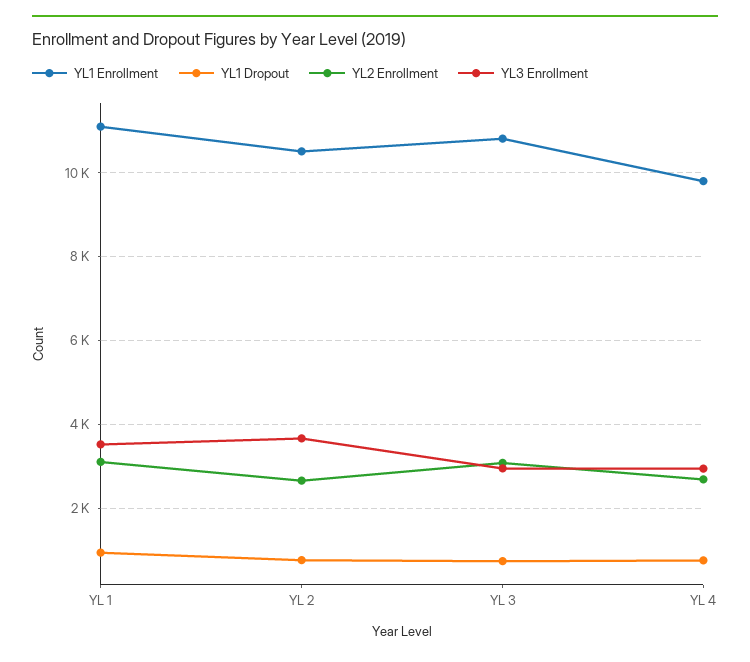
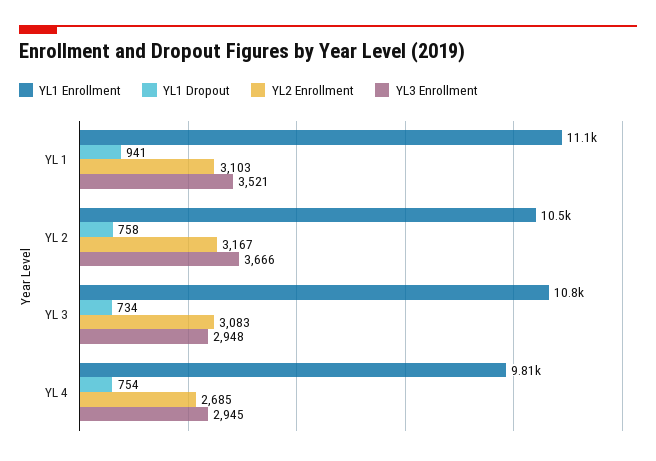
  {
    "YL1 Enrollment": {
      "YL 1": 11100,
      "YL 2": 10500,
      "YL 3": 10800,
      "YL 4": 9810
    },
    "YL1 Dropout": {
      "YL 1": 941,
      "YL 2": 758,
      "YL 3": 734,
      "YL 4": 754
    },
    "YL2 Enrollment": {
      "YL 1": 3103,
-     "YL 2": 2600,
+     "YL 2": 3167,
      "YL 3": 3083,
      "YL 4": 2685
    },
    "YL3 Enrollment": {
      "YL 1": 3521,
      "YL 2": 3666,
      "YL 3": 2948,
      "YL 4": 2945
    }
  }

